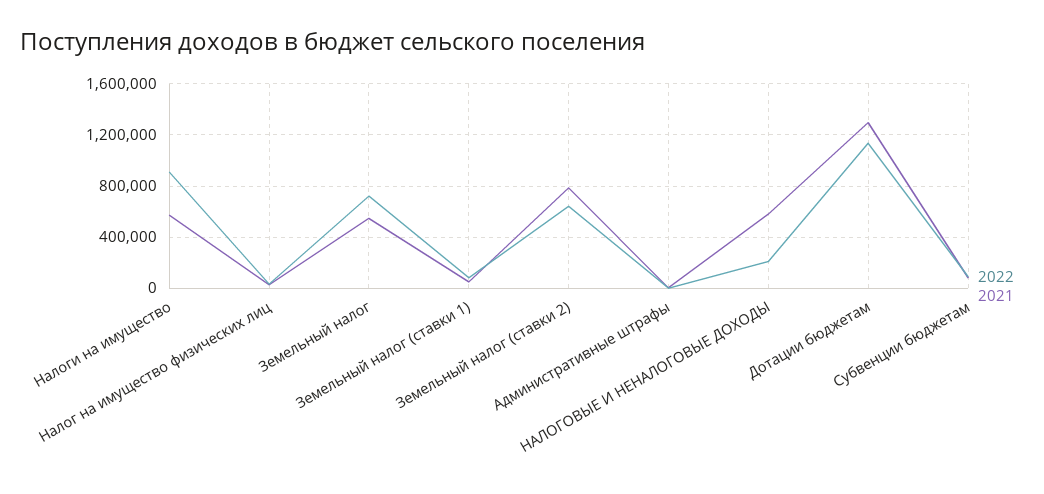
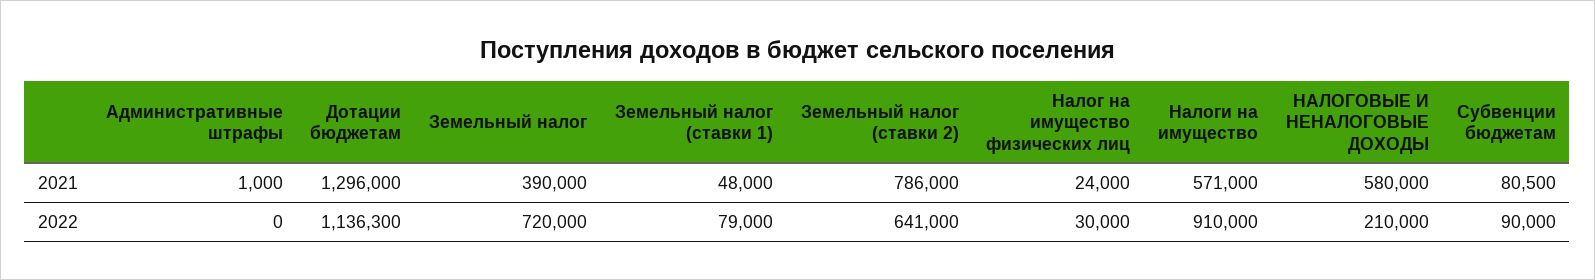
  {
    "2022": {
      "Налоги на имущество": 910000,
      "Налог на имущество физических лиц": 30000,
      "Земельный налог": 720000,
      "Земельный налог (ставки 1)": 79000,
      "Земельный налог (ставки 2)": 641000,
      "Административные штрафы": 0,
      "НАЛОГОВЫЕ И НЕНАЛОГОВЫЕ ДОХОДЫ": 210000,
      "Дотации бюджетам": 1136300,
      "Субвенции бюджетам": 90000
    },
    "2021": {
      "Налоги на имущество": 571000,
      "Налог на имущество физических лиц": 24000,
-     "Земельный налог": 550000,
+     "Земельный налог": 390000,
      "Земельный налог (ставки 1)": 48000,
      "Земельный налог (ставки 2)": 786000,
      "Административные штрафы": 1000,
      "НАЛОГОВЫЕ И НЕНАЛОГОВЫЕ ДОХОДЫ": 580000,
      "Дотации бюджетам": 1296000,
      "Субвенции бюджетам": 80500
    }
  }

